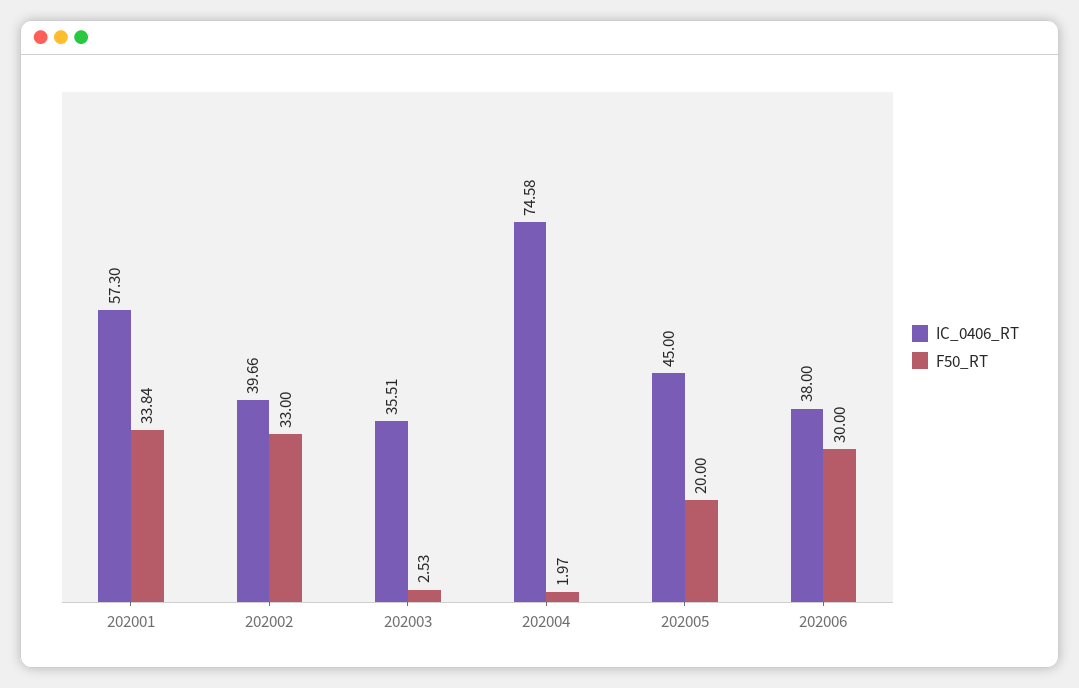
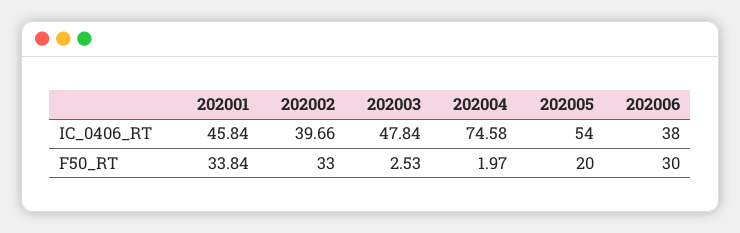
  {
    "IC_0406_RT": {
-     "202001": 57.3,
+     "202001": 45.84,
      "202002": 39.66,
-     "202003": 35.51,
+     "202003": 47.84,
      "202004": 74.58,
-     "202005": 45,
+     "202005": 54,
      "202006": 38
    },
    "F50_RT": {
      "202001": 33.84,
      "202002": 33,
      "202003": 2.53,
      "202004": 1.97,
      "202005": 20,
      "202006": 30
    }
  }

